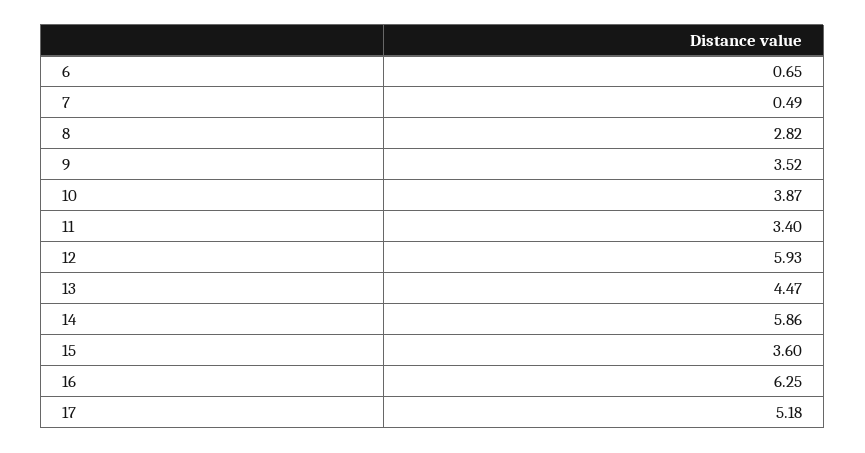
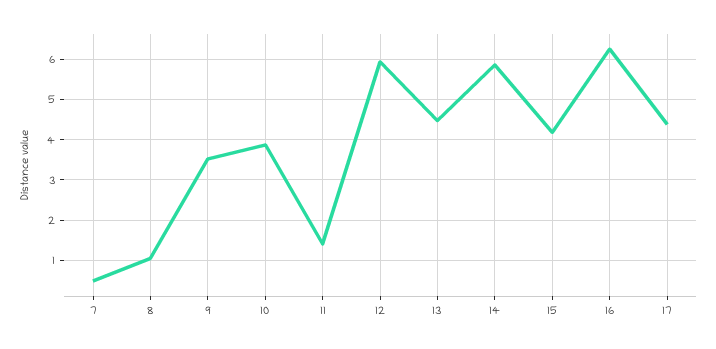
  {
-   "6": 0.65,
    "7": 0.49,
-   "8": 2.82,
+   "8": 1,
    "9": 3.52,
    "10": 3.87,
-   "11": 3.4,
+   "11": 1.4,
    "12": 5.93,
    "13": 4.47,
    "14": 5.86,
-   "15": 3.6,
+   "15": 4.2,
    "16": 6.25,
-   "17": 5.18
+   "17": 4.4
  }

